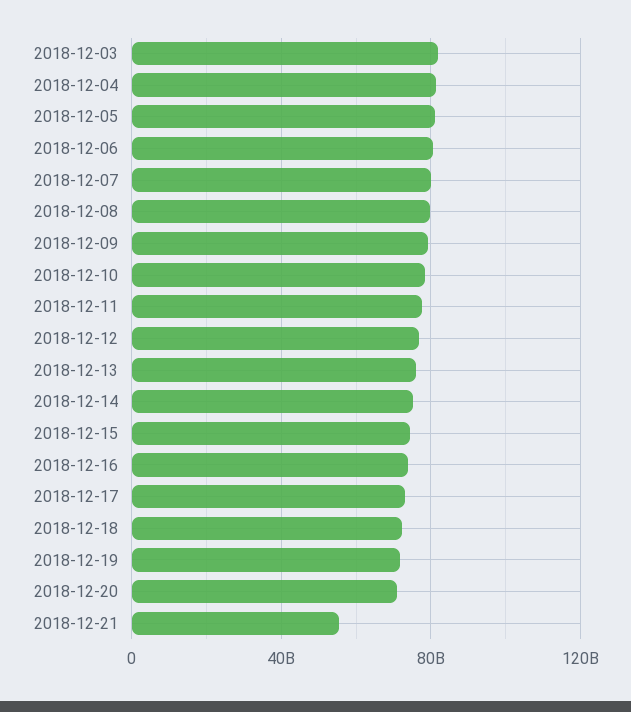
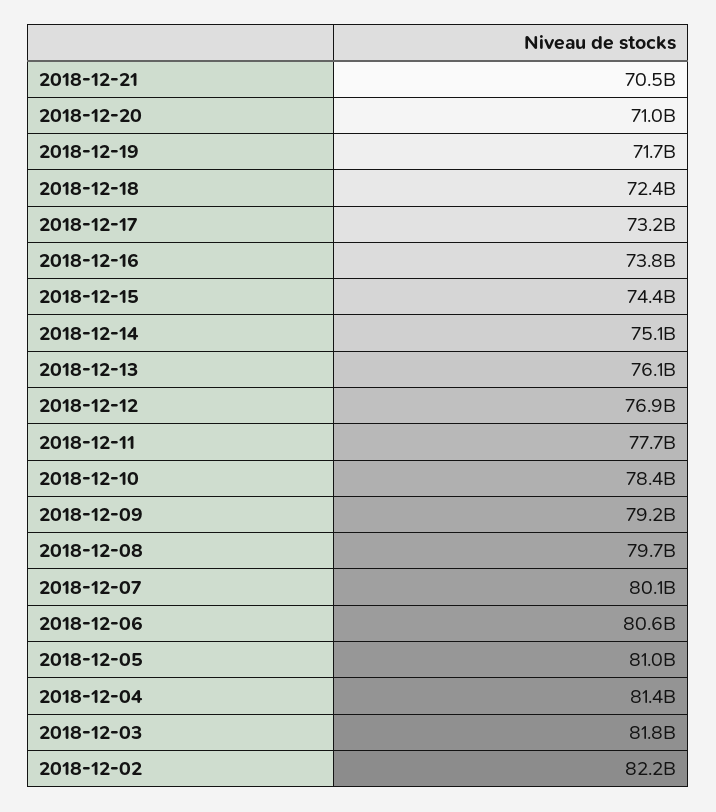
  {
    "2018-12-03": 81800000000,
    "2018-12-04": 81400000000,
    "2018-12-05": 81000000000,
    "2018-12-06": 80600000000,
    "2018-12-07": 80100000000,
    "2018-12-08": 79700000000,
    "2018-12-09": 79200000000,
    "2018-12-10": 78400000000,
    "2018-12-11": 77700000000,
    "2018-12-12": 76900000000,
    "2018-12-13": 76100000000,
    "2018-12-14": 75100000000,
    "2018-12-15": 74400000000,
    "2018-12-16": 73800000000,
    "2018-12-17": 73200000000,
    "2018-12-18": 72400000000,
    "2018-12-19": 71700000000,
    "2018-12-20": 71000000000,
-   "2018-12-21": 55000000000
+   "2018-12-21": 70500000000,
+   "2018-12-02": 82200000000
  }

